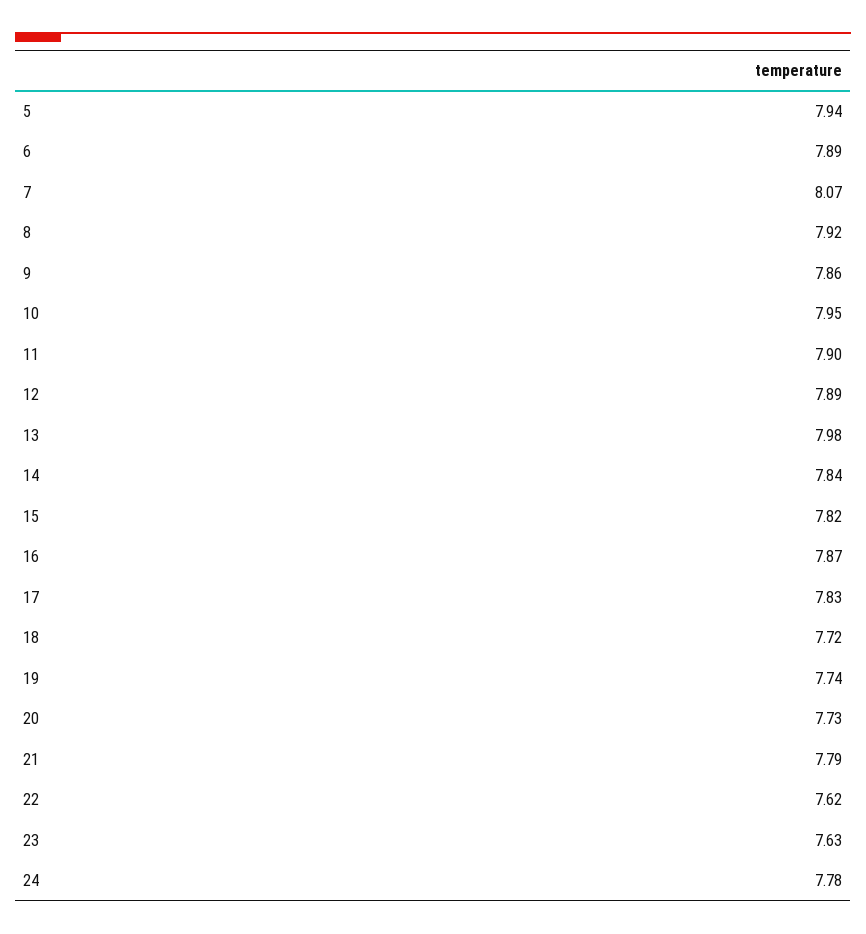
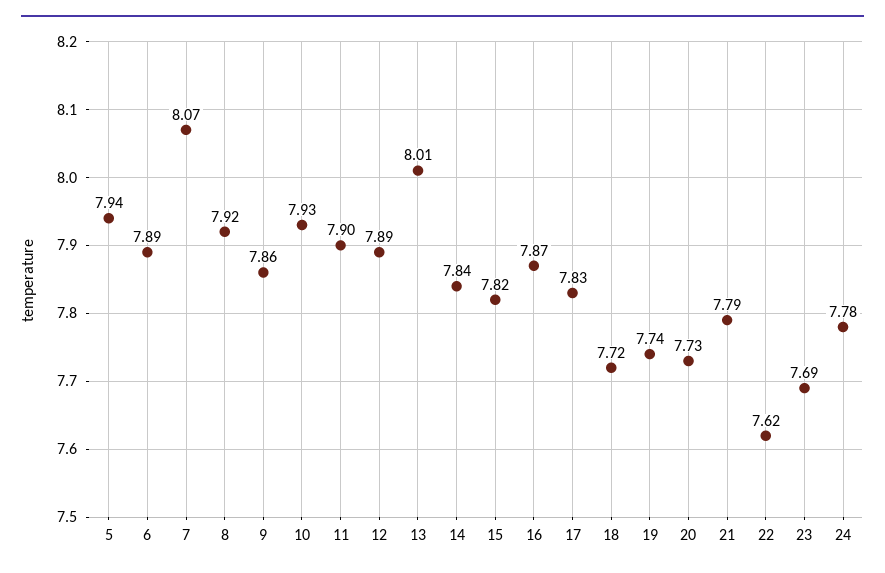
  {
    "5": 7.94,
    "6": 7.89,
    "7": 8.07,
    "8": 7.92,
    "9": 7.86,
-   "10": 7.95,
+   "10": 7.93,
    "11": 7.9,
    "12": 7.89,
-   "13": 7.98,
+   "13": 8.01,
    "14": 7.84,
    "15": 7.82,
    "16": 7.87,
    "17": 7.83,
    "18": 7.72,
    "19": 7.74,
    "20": 7.73,
    "21": 7.79,
    "22": 7.62,
-   "23": 7.63,
+   "23": 7.69,
    "24": 7.78
  }

